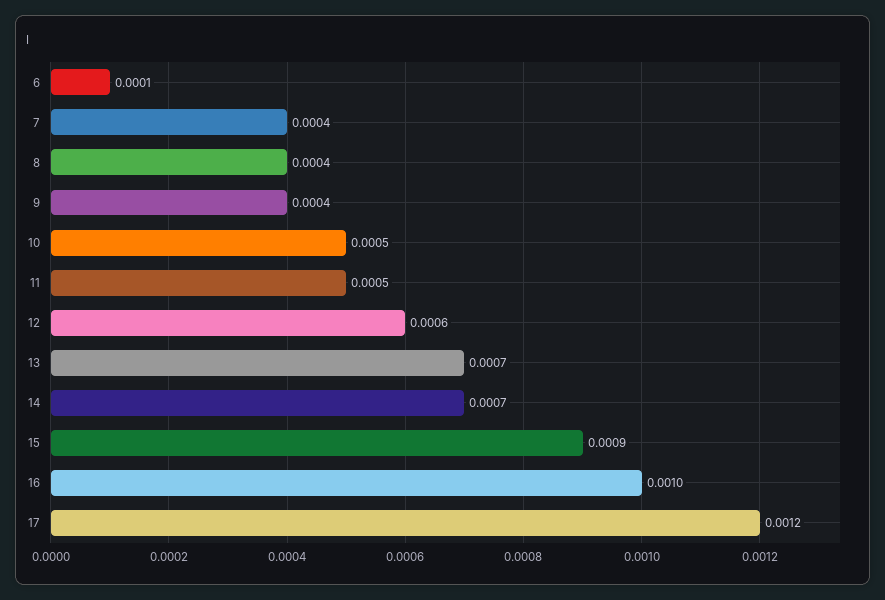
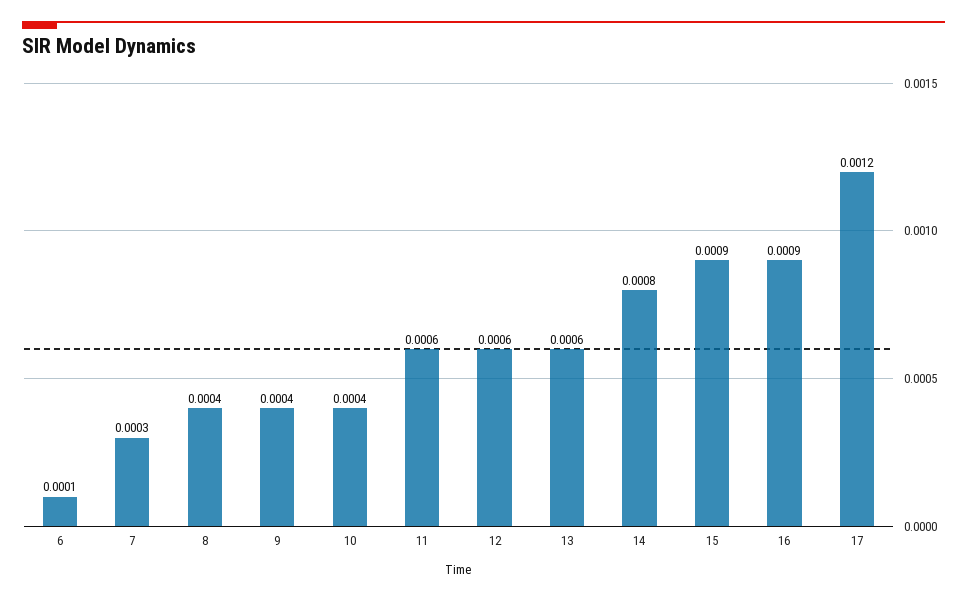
  {
    "6": 0.0001,
-   "7": 0.0004,
+   "7": 0.0003,
    "8": 0.0004,
    "9": 0.0004,
-   "10": 0.0005,
+   "10": 0.0004,
-   "11": 0.0005,
+   "11": 0.0006,
    "12": 0.0006,
-   "13": 0.0007,
+   "13": 0.0006,
-   "14": 0.0007,
+   "14": 0.0008,
    "15": 0.0009,
-   "16": 0.001,
+   "16": 0.0009,
    "17": 0.0012
  }

